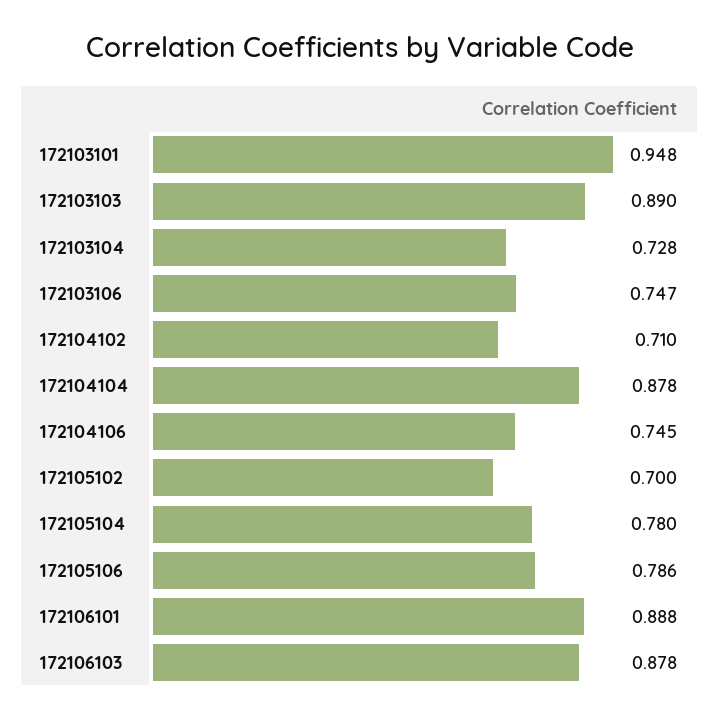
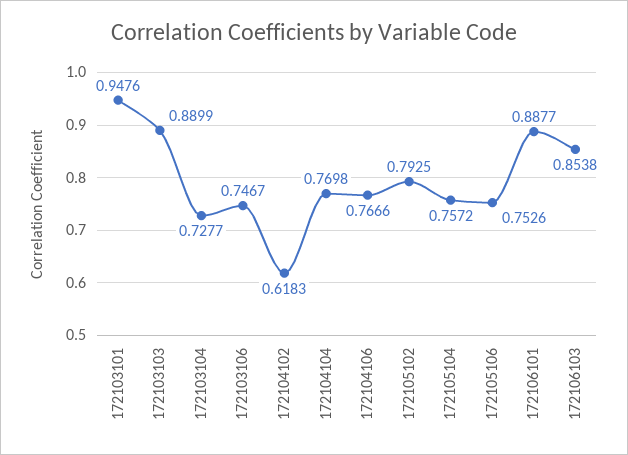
  {
    "172103101": 0.9476,
    "172103103": 0.8899,
    "172103104": 0.7277,
    "172103106": 0.7467,
-   "172104102": 0.71,
+   "172104102": 0.6183,
-   "172104104": 0.878,
+   "172104104": 0.7698,
-   "172104106": 0.745,
+   "172104106": 0.7666,
-   "172105102": 0.7,
+   "172105102": 0.7925,
-   "172105104": 0.78,
+   "172105104": 0.7572,
-   "172105106": 0.786,
+   "172105106": 0.7526,
    "172106101": 0.8877,
-   "172106103": 0.878
+   "172106103": 0.8538
  }

